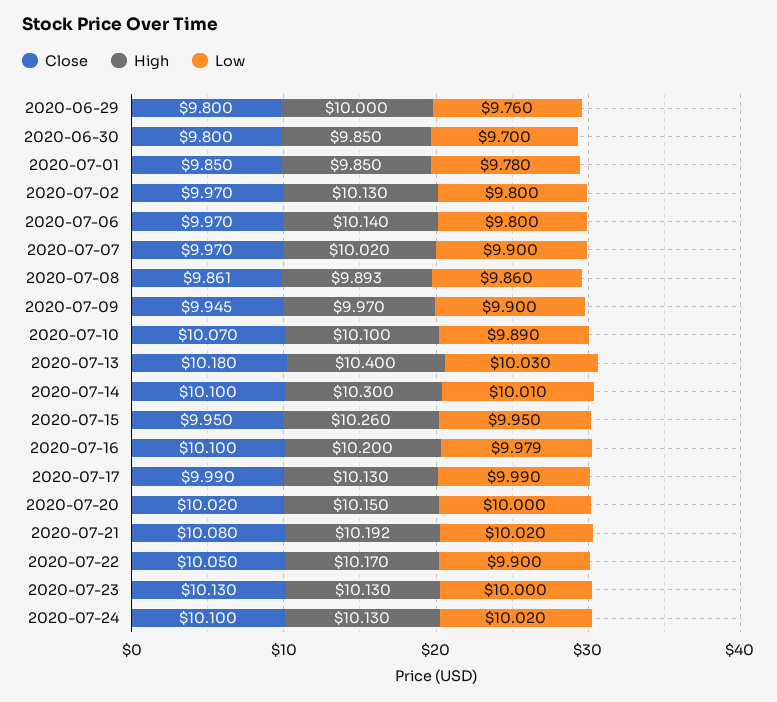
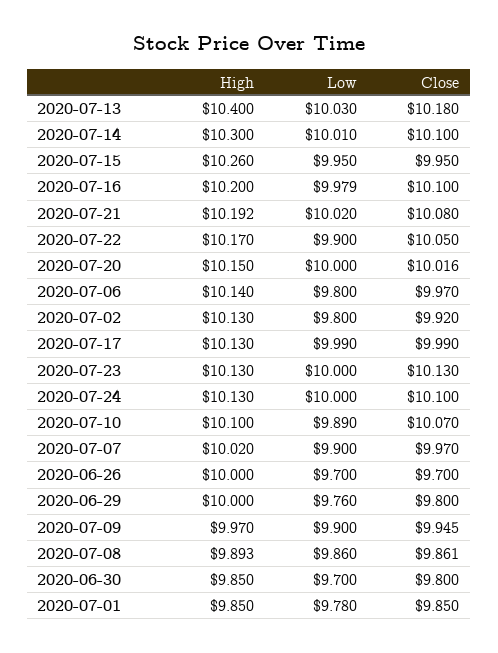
  {
    "Close": {
      "2020-06-29": 9.8,
      "2020-06-30": 9.8,
      "2020-07-01": 9.85,
-     "2020-07-02": 9.97,
+     "2020-07-02": 9.92,
      "2020-07-06": 9.97,
      "2020-07-07": 9.97,
      "2020-07-08": 9.861,
      "2020-07-09": 9.945,
      "2020-07-10": 10.07,
      "2020-07-13": 10.18,
      "2020-07-14": 10.1,
      "2020-07-15": 9.95,
      "2020-07-16": 10.1,
      "2020-07-17": 9.99,
-     "2020-07-20": 10.02,
+     "2020-07-20": 10.016,
      "2020-07-21": 10.08,
      "2020-07-22": 10.05,
      "2020-07-23": 10.13,
-     "2020-07-24": 10.1
+     "2020-07-24": 10.1,
+     "2020-06-26": 9.7
    },
    "High": {
      "2020-06-29": 10,
      "2020-06-30": 9.85,
      "2020-07-01": 9.85,
      "2020-07-02": 10.13,
      "2020-07-06": 10.14,
      "2020-07-07": 10.02,
      "2020-07-08": 9.893,
      "2020-07-09": 9.97,
      "2020-07-10": 10.1,
      "2020-07-13": 10.4,
      "2020-07-14": 10.3,
      "2020-07-15": 10.26,
      "2020-07-16": 10.2,
      "2020-07-17": 10.13,
      "2020-07-20": 10.15,
      "2020-07-21": 10.192,
      "2020-07-22": 10.17,
      "2020-07-23": 10.13,
-     "2020-07-24": 10.13
+     "2020-07-24": 10.13,
+     "2020-06-26": 10
    },
    "Low": {
      "2020-06-29": 9.76,
      "2020-06-30": 9.7,
      "2020-07-01": 9.78,
      "2020-07-02": 9.8,
      "2020-07-06": 9.8,
      "2020-07-07": 9.9,
      "2020-07-08": 9.86,
      "2020-07-09": 9.9,
      "2020-07-10": 9.89,
      "2020-07-13": 10.03,
      "2020-07-14": 10.01,
      "2020-07-15": 9.95,
      "2020-07-16": 9.979,
      "2020-07-17": 9.99,
      "2020-07-20": 10,
      "2020-07-21": 10.02,
      "2020-07-22": 9.9,
      "2020-07-23": 10,
-     "2020-07-24": 10.02
+     "2020-07-24": 10,
+     "2020-06-26": 9.7
    }
  }

